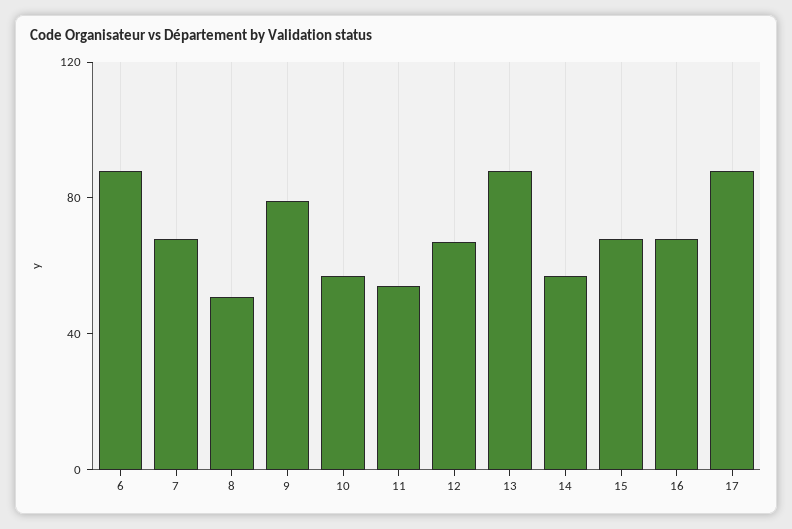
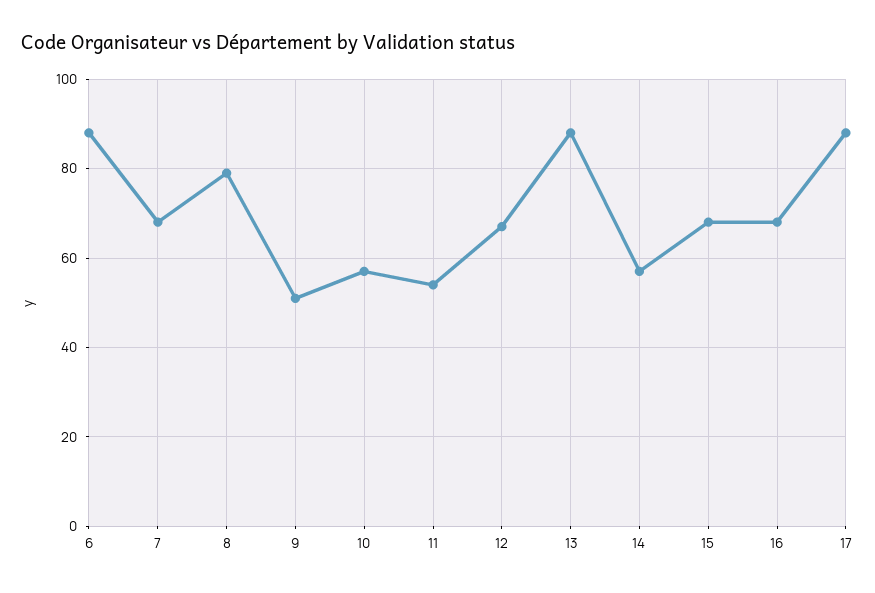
  {
    "6": 90,
    "7": 70,
-   "8": 50,
+   "8": 80,
-   "9": 80,
+   "9": 50,
    "10": 55,
    "11": 55,
    "12": 65,
    "13": 90,
    "14": 55,
    "15": 70,
    "16": 70,
    "17": 90
  }

